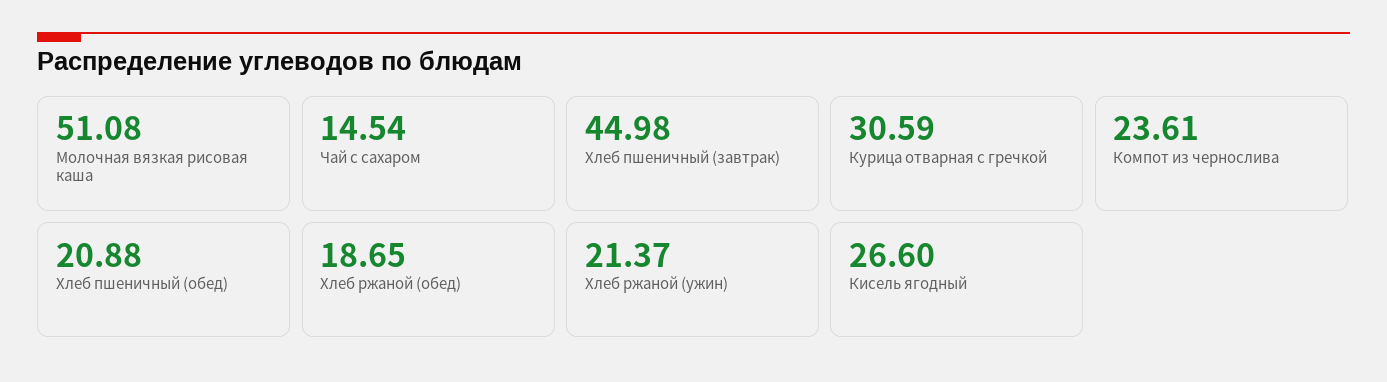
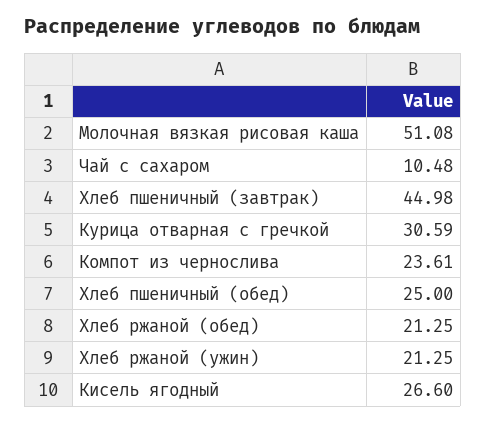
  {
    "Молочная вязкая рисовая каша": 51.08,
-   "Чай с сахаром": 14.54,
+   "Чай с сахаром": 10.48,
    "Хлеб пшеничный (завтрак)": 44.98,
    "Курица отварная с гречкой": 30.59,
    "Компот из чернослива": 23.61,
-   "Хлеб пшеничный (обед)": 20.88,
+   "Хлеб пшеничный (обед)": 25,
-   "Хлеб ржаной (обед)": 18.65,
+   "Хлеб ржаной (обед)": 21.25,
-   "Хлеб ржаной (ужин)": 21.37,
+   "Хлеб ржаной (ужин)": 21.25,
    "Кисель ягодный": 26.6
  }

